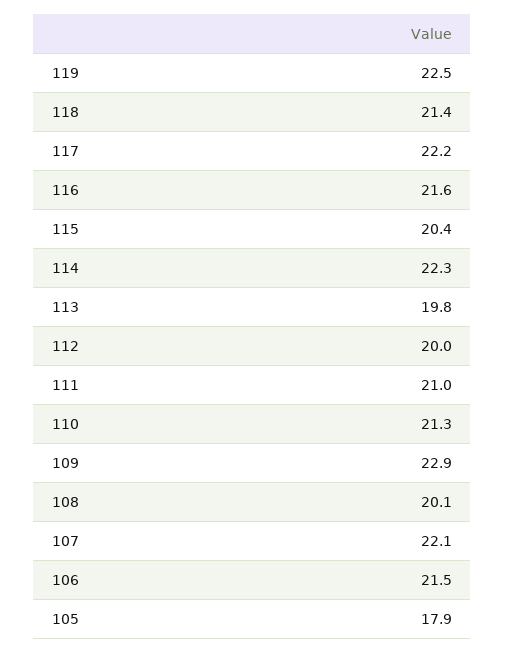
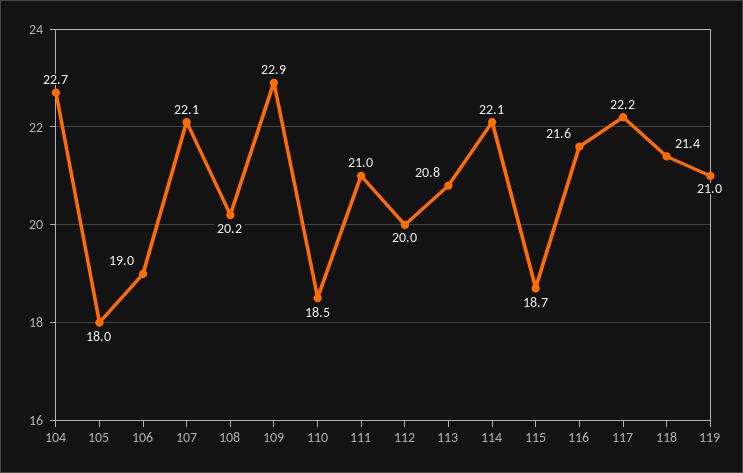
  {
-   "119": 22.5,
+   "119": 21,
    "118": 21.4,
    "117": 22.2,
    "116": 21.6,
-   "115": 20.4,
+   "115": 18.7,
-   "114": 22.3,
+   "114": 22.1,
-   "113": 19.8,
+   "113": 20.8,
    "112": 20,
    "111": 21,
-   "110": 21.3,
+   "110": 18.5,
    "109": 22.9,
-   "108": 20.1,
+   "108": 20.2,
    "107": 22.1,
-   "106": 21.5,
+   "106": 19,
-   "105": 17.9
+   "105": 18,
+   "104": 22.7
  }

